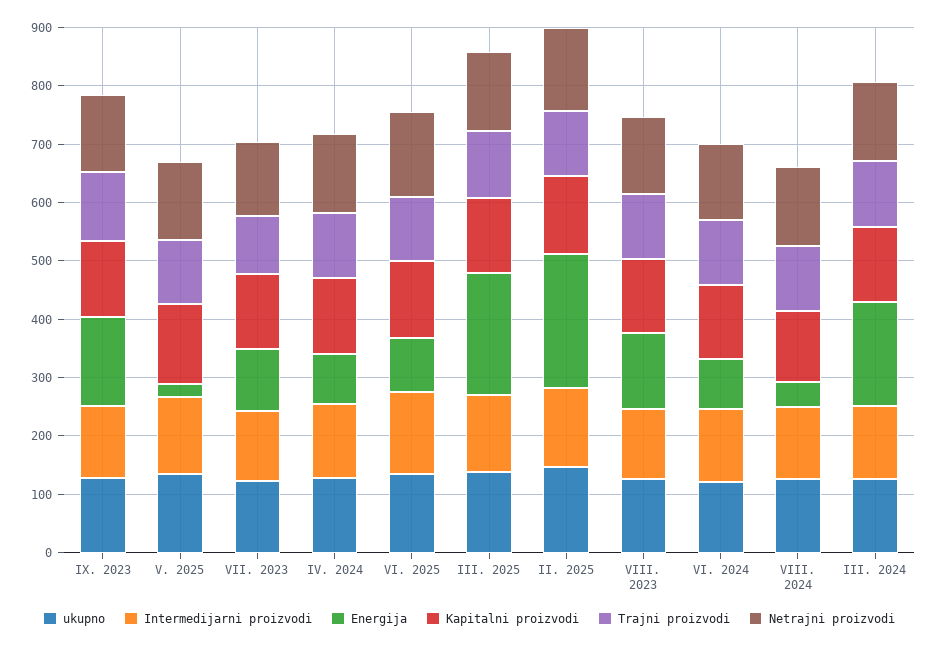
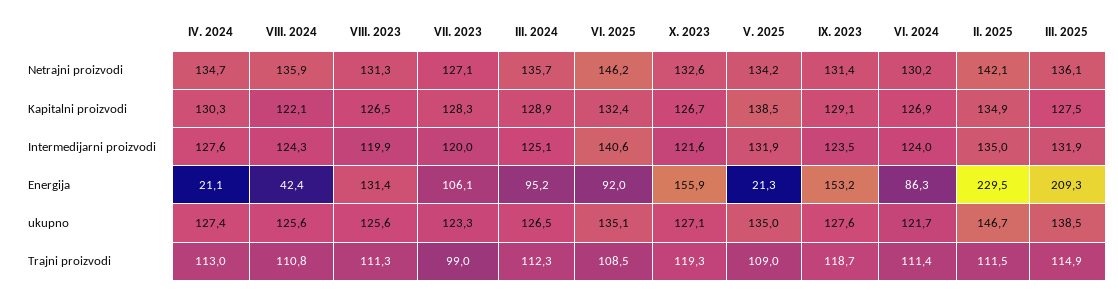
  {
    "ukupno": {
      "IX. 2023": 127.6,
      "V. 2025": 135,
      "VII. 2023": 123.3,
      "IV. 2024": 127.4,
      "VI. 2025": 135.1,
      "III. 2025": 138.5,
      "II. 2025": 146.7,
      "VIII. 2023": 125.6,
      "VI. 2024": 121.7,
      "VIII. 2024": 125.6,
-     "III. 2024": 126.5
+     "III. 2024": 126.5,
+     "X. 2023": 127.1
    },
    "Intermedijarni proizvodi": {
      "IX. 2023": 123.5,
      "V. 2025": 131.9,
      "VII. 2023": 120,
      "IV. 2024": 127.6,
      "VI. 2025": 140.6,
      "III. 2025": 131.9,
      "II. 2025": 135,
      "VIII. 2023": 119.9,
      "VI. 2024": 124,
      "VIII. 2024": 124.3,
-     "III. 2024": 125.1
+     "III. 2024": 125.1,
+     "X. 2023": 121.6
    },
    "Energija": {
      "IX. 2023": 153.2,
      "V. 2025": 21.3,
      "VII. 2023": 106.1,
-     "IV. 2024": 80,
+     "IV. 2024": 21.1,
      "VI. 2025": 92,
      "III. 2025": 209.3,
      "II. 2025": 229.5,
      "VIII. 2023": 131.4,
      "VI. 2024": 86.3,
      "VIII. 2024": 42.4,
-     "III. 2024": 180
+     "III. 2024": 95.2,
+     "X. 2023": 155.9
    },
    "Kapitalni proizvodi": {
      "IX. 2023": 129.1,
      "V. 2025": 138.5,
      "VII. 2023": 128.3,
      "IV. 2024": 130.3,
      "VI. 2025": 132.4,
      "III. 2025": 127.5,
      "II. 2025": 134.9,
      "VIII. 2023": 126.5,
      "VI. 2024": 126.9,
      "VIII. 2024": 122.1,
-     "III. 2024": 128.9
+     "III. 2024": 128.9,
+     "X. 2023": 126.7
    },
    "Trajni proizvodi": {
      "IX. 2023": 118.7,
      "V. 2025": 109,
      "VII. 2023": 99,
      "IV. 2024": 113,
      "VI. 2025": 108.5,
      "III. 2025": 114.9,
      "II. 2025": 111.5,
      "VIII. 2023": 111.3,
      "VI. 2024": 111.4,
      "VIII. 2024": 110.8,
-     "III. 2024": 112.3
+     "III. 2024": 112.3,
+     "X. 2023": 119.3
    },
    "Netrajni proizvodi": {
      "IX. 2023": 131.4,
      "V. 2025": 134.2,
      "VII. 2023": 127.1,
      "IV. 2024": 134.7,
      "VI. 2025": 146.2,
      "III. 2025": 136.1,
      "II. 2025": 142.1,
      "VIII. 2023": 131.3,
      "VI. 2024": 130.2,
      "VIII. 2024": 135.9,
-     "III. 2024": 135.7
+     "III. 2024": 135.7,
+     "X. 2023": 132.6
    }
  }

